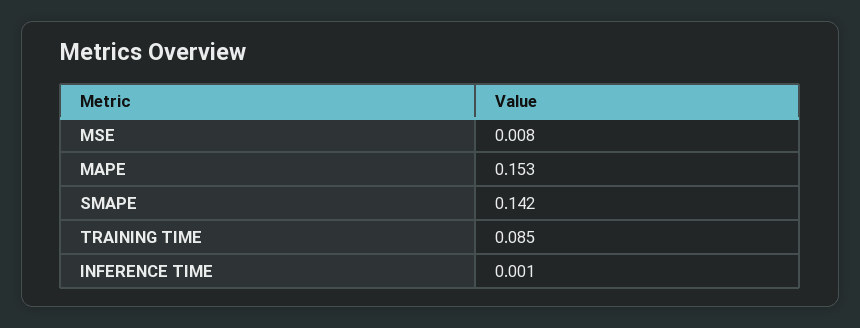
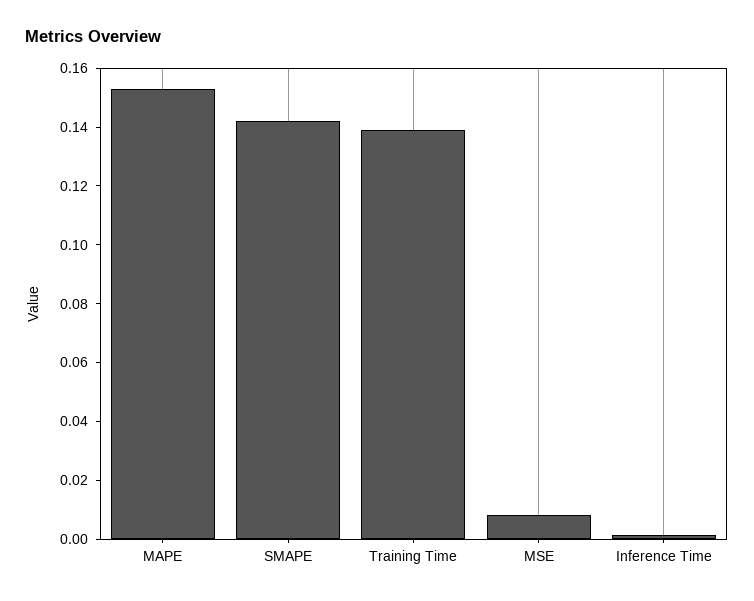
  {
    "MSE": 0.008,
    "MAPE": 0.153,
    "SMAPE": 0.142,
-   "TRAINING TIME": 0.085,
+   "TRAINING TIME": 0.14,
    "INFERENCE TIME": 0.001
  }

